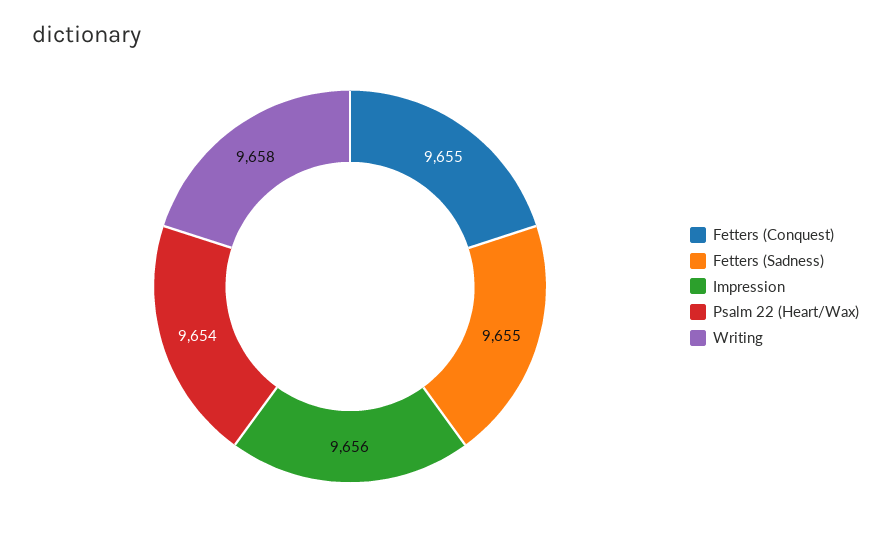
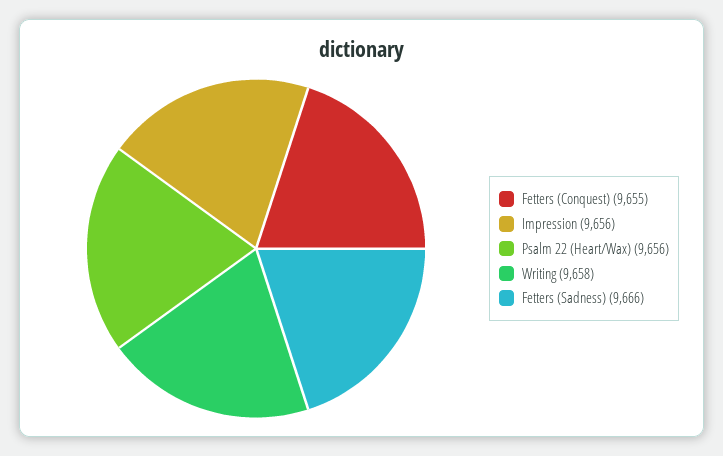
  {
    "Fetters (Conquest)": 9655,
-   "Fetters (Sadness)": 9655,
+   "Fetters (Sadness)": 9666,
    "Impression": 9656,
-   "Psalm 22 (Heart/Wax)": 9654,
+   "Psalm 22 (Heart/Wax)": 9656,
    "Writing": 9658
  }

